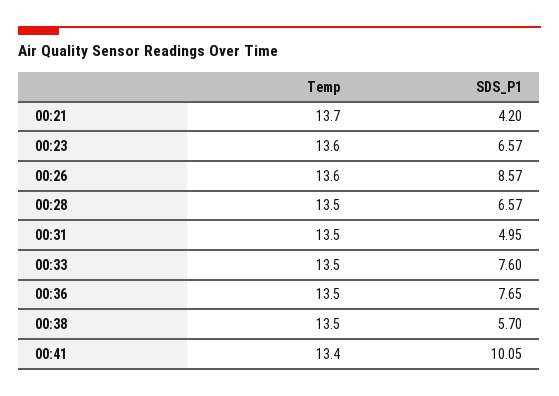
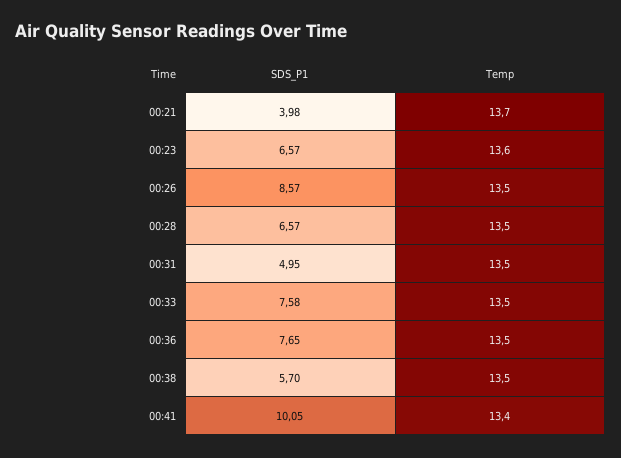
  {
    "Temp": {
      "00:21": 13.7,
      "00:23": 13.6,
-     "00:26": 13.6,
+     "00:26": 13.5,
      "00:28": 13.5,
      "00:31": 13.5,
      "00:33": 13.5,
      "00:36": 13.5,
      "00:38": 13.5,
      "00:41": 13.4
    },
    "SDS_P1": {
-     "00:21": 4.2,
+     "00:21": 3.98,
      "00:23": 6.57,
      "00:26": 8.57,
      "00:28": 6.57,
      "00:31": 4.95,
-     "00:33": 7.6,
+     "00:33": 7.58,
      "00:36": 7.65,
      "00:38": 5.7,
      "00:41": 10.05
    }
  }

